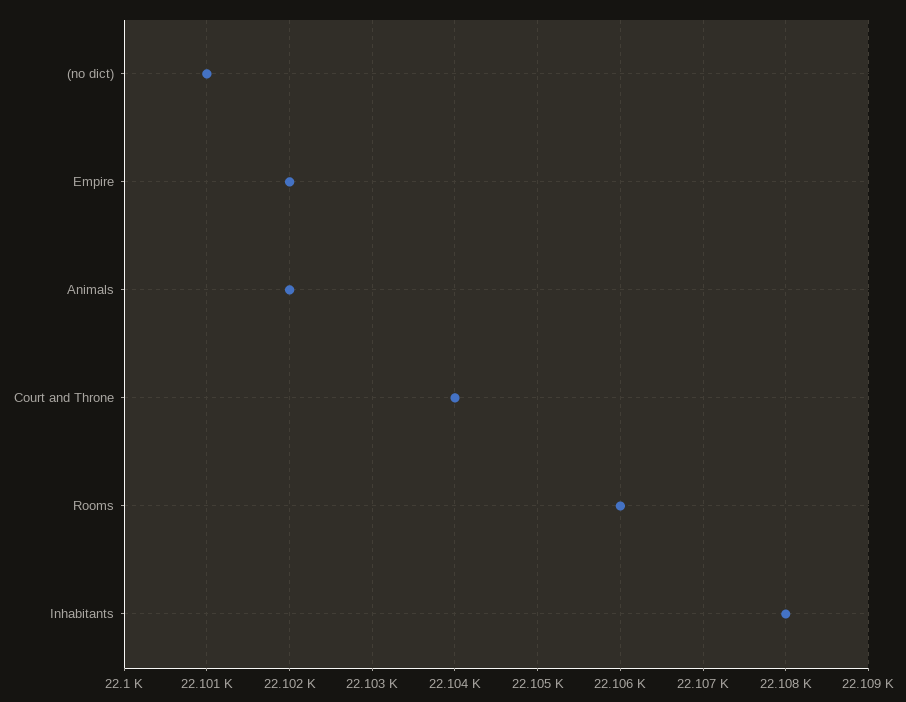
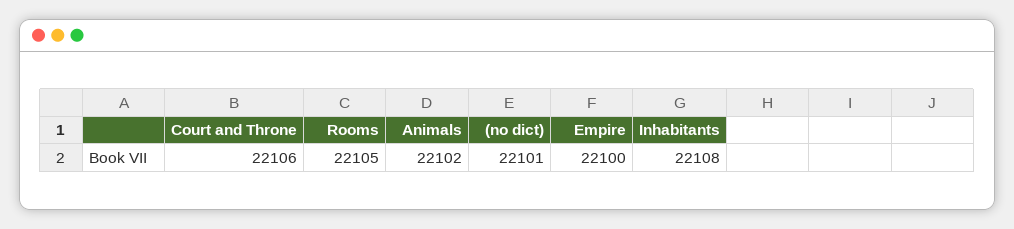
  {
    "(no dict)": 22101,
-   "Empire": 22102,
+   "Empire": 22100,
    "Animals": 22102,
-   "Court and Throne": 22104,
+   "Court and Throne": 22106,
-   "Rooms": 22106,
+   "Rooms": 22105,
    "Inhabitants": 22108
  }

